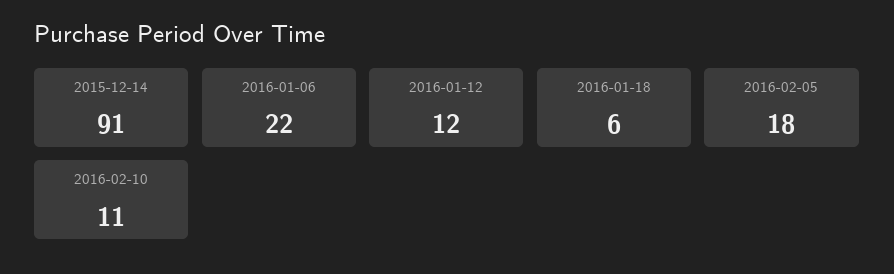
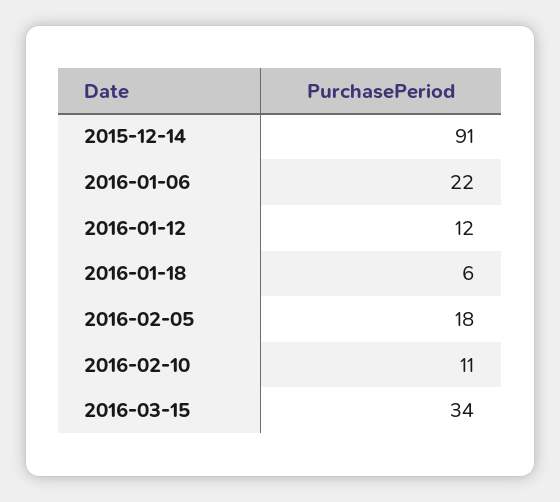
  {
    "2015-12-14": 91,
    "2016-01-06": 22,
    "2016-01-12": 12,
    "2016-01-18": 6,
    "2016-02-05": 18,
-   "2016-02-10": 11
+   "2016-02-10": 11,
+   "2016-03-15": 34
  }

